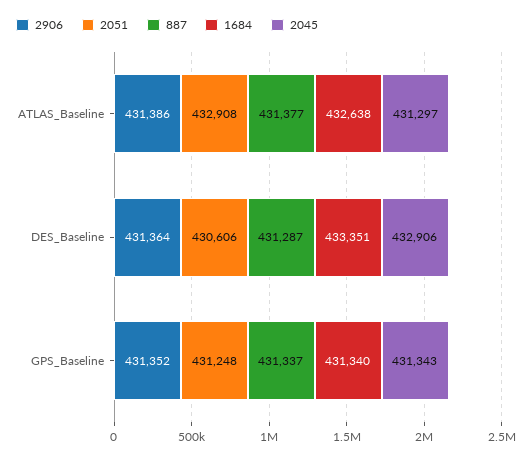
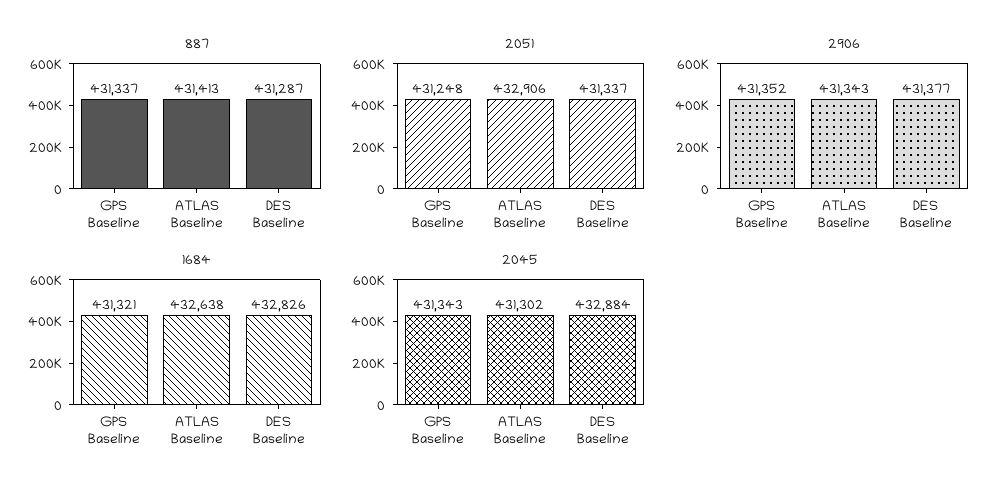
  {
    "2906": {
-     "ATLAS_Baseline": 431386,
+     "ATLAS_Baseline": 431343,
-     "DES_Baseline": 431364,
+     "DES_Baseline": 431377,
      "GPS_Baseline": 431352
    },
    "2051": {
-     "ATLAS_Baseline": 432908,
+     "ATLAS_Baseline": 432906,
-     "DES_Baseline": 430606,
+     "DES_Baseline": 431337,
      "GPS_Baseline": 431248
    },
    "887": {
-     "ATLAS_Baseline": 431377,
+     "ATLAS_Baseline": 431413,
      "DES_Baseline": 431287,
      "GPS_Baseline": 431337
    },
    "1684": {
      "ATLAS_Baseline": 432638,
-     "DES_Baseline": 433351,
+     "DES_Baseline": 432826,
-     "GPS_Baseline": 431340
+     "GPS_Baseline": 431321
    },
    "2045": {
-     "ATLAS_Baseline": 431297,
+     "ATLAS_Baseline": 431302,
-     "DES_Baseline": 432906,
+     "DES_Baseline": 432884,
      "GPS_Baseline": 431343
    }
  }

